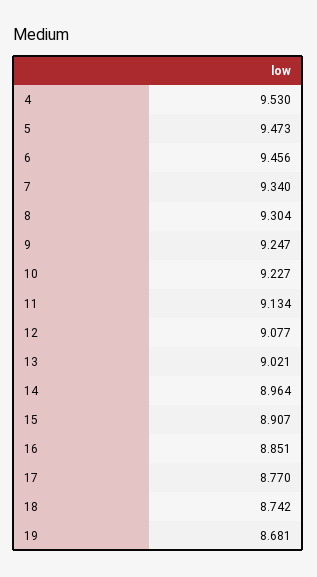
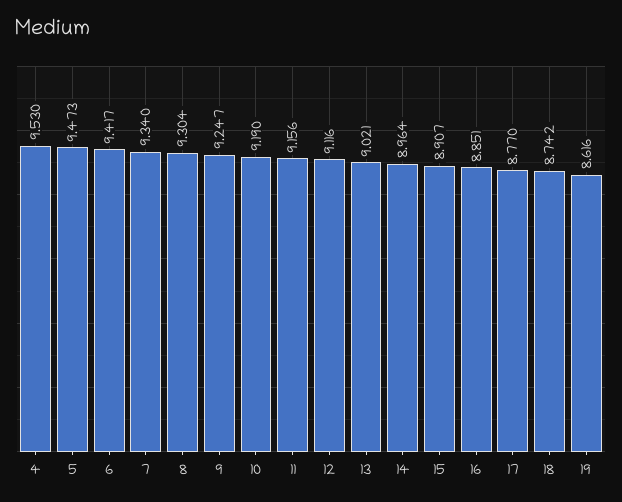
  {
    "4": 9.53,
    "5": 9.473,
-   "6": 9.456,
+   "6": 9.417,
    "7": 9.34,
    "8": 9.304,
    "9": 9.247,
-   "10": 9.227,
+   "10": 9.19,
-   "11": 9.134,
+   "11": 9.156,
-   "12": 9.077,
+   "12": 9.116,
    "13": 9.021,
    "14": 8.964,
    "15": 8.907,
    "16": 8.851,
    "17": 8.77,
    "18": 8.742,
-   "19": 8.681
+   "19": 8.616
  }

